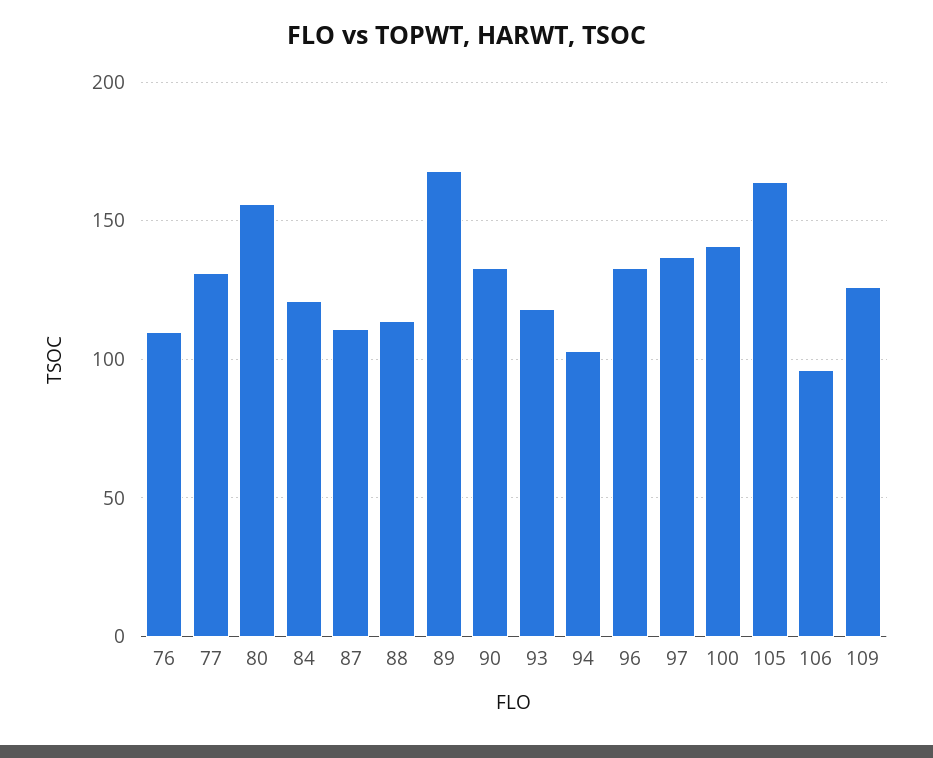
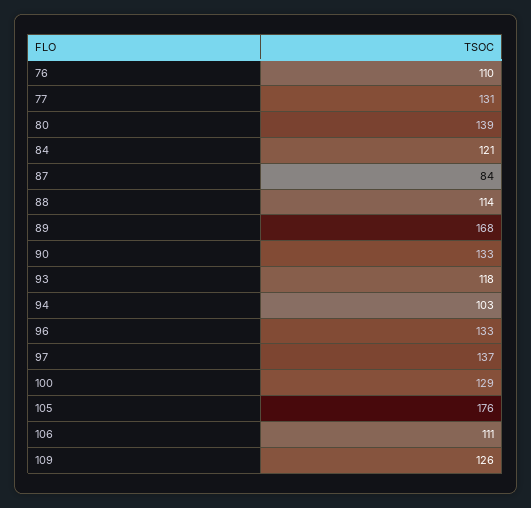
  {
    "76": 110,
    "77": 131,
-   "80": 155,
+   "80": 139,
    "84": 121,
-   "87": 110,
+   "87": 84,
    "88": 114,
    "89": 168,
    "90": 133,
    "93": 118,
    "94": 103,
    "96": 133,
    "97": 137,
-   "100": 140,
+   "100": 129,
-   "105": 165,
+   "105": 176,
-   "106": 95,
+   "106": 111,
    "109": 126
  }

